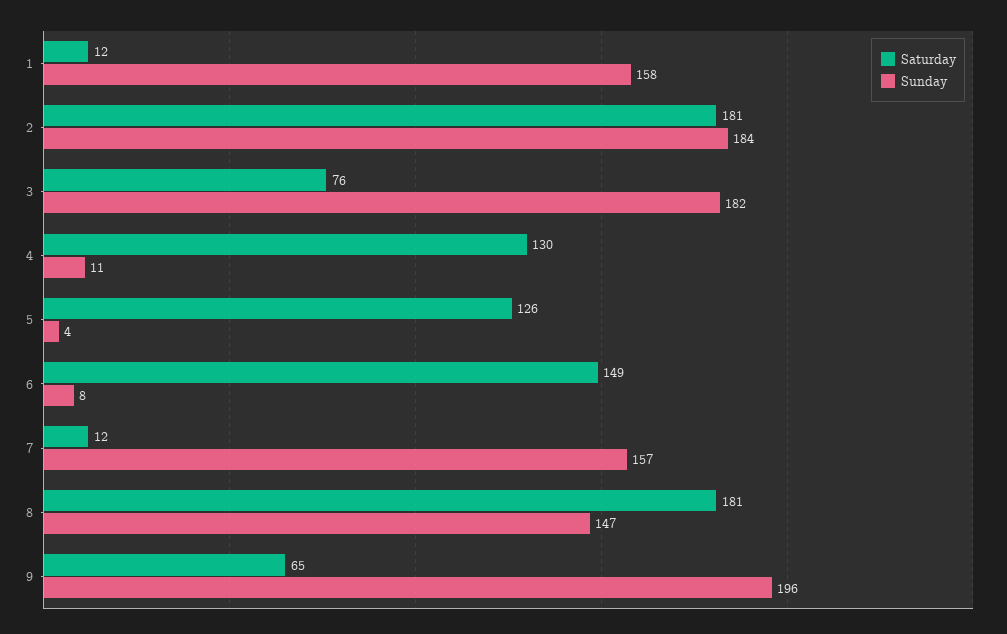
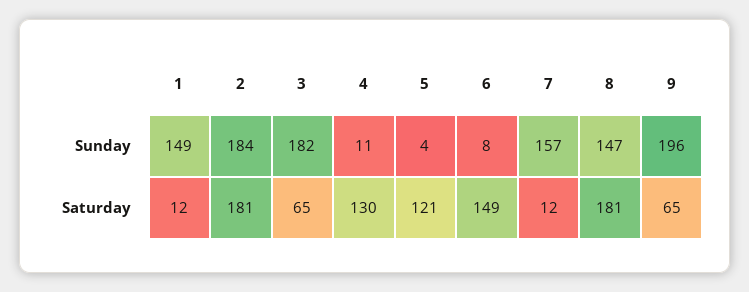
  {
    "Saturday": {
      "1": 12,
      "2": 181,
-     "3": 76,
+     "3": 65,
      "4": 130,
-     "5": 126,
+     "5": 121,
      "6": 149,
      "7": 12,
      "8": 181,
      "9": 65
    },
    "Sunday": {
-     "1": 158,
+     "1": 149,
      "2": 184,
      "3": 182,
      "4": 11,
      "5": 4,
      "6": 8,
      "7": 157,
      "8": 147,
      "9": 196
    }
  }

